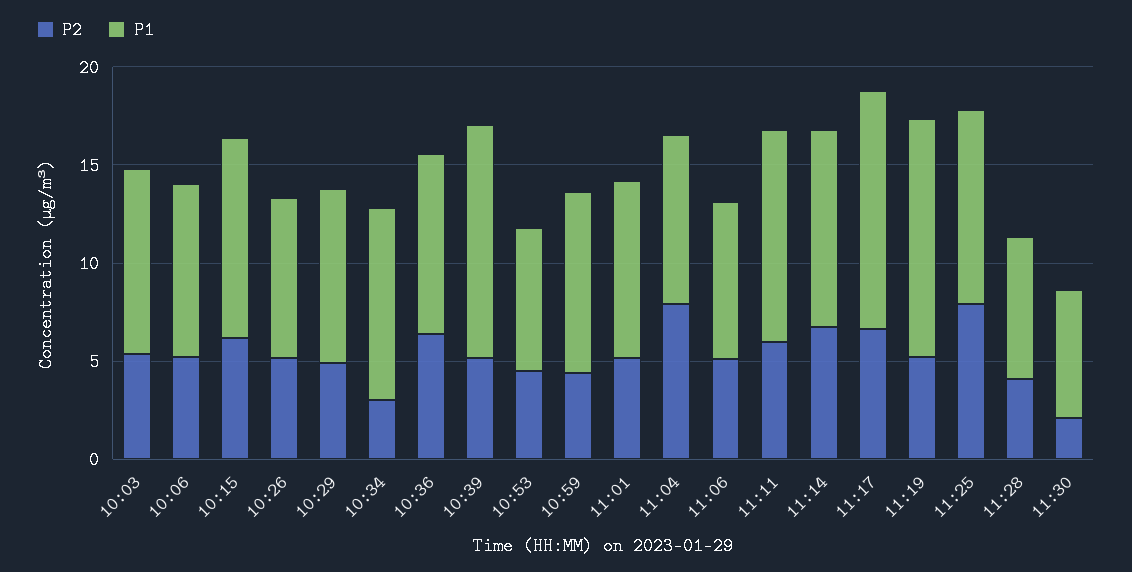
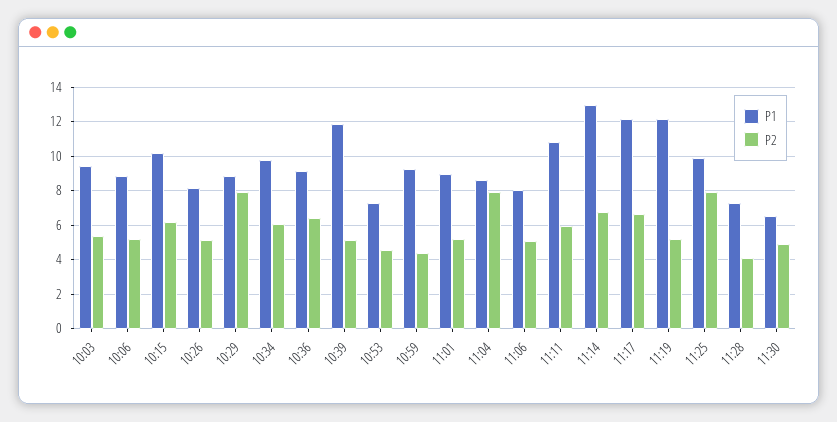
  {
    "P2": {
      "10:03": 5.5,
      "10:06": 5,
      "10:15": 6,
      "10:26": 5,
-     "10:29": 5,
+     "10:29": 8,
-     "10:34": 3,
+     "10:34": 6,
      "10:36": 6.5,
      "10:39": 5,
      "10:53": 4.5,
      "10:59": 4.5,
      "11:01": 5,
      "11:04": 8,
      "11:06": 5,
      "11:11": 6,
      "11:14": 7,
      "11:17": 6.5,
      "11:19": 5,
      "11:25": 8,
      "11:28": 4,
-     "11:30": 2
+     "11:30": 5
    },
    "P1": {
      "10:03": 9.5,
      "10:06": 9,
      "10:15": 10,
      "10:26": 8,
      "10:29": 9,
      "10:34": 10,
      "10:36": 9,
      "10:39": 12,
      "10:53": 7.5,
      "10:59": 9,
      "11:01": 9,
      "11:04": 8.5,
      "11:06": 8,
      "11:11": 11,
-     "11:14": 10,
+     "11:14": 13,
      "11:17": 12,
      "11:19": 12,
      "11:25": 10,
      "11:28": 7.5,
      "11:30": 6.5
    }
  }

